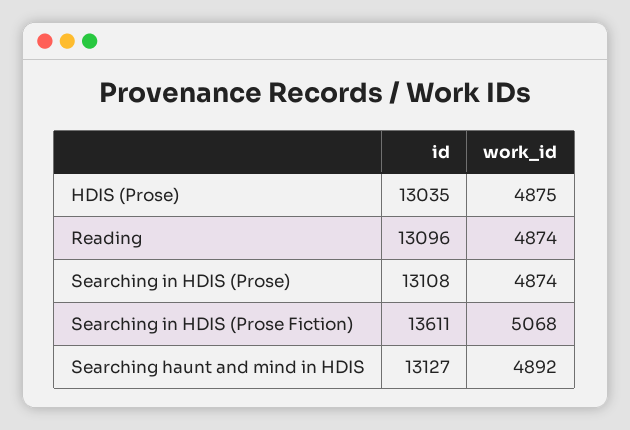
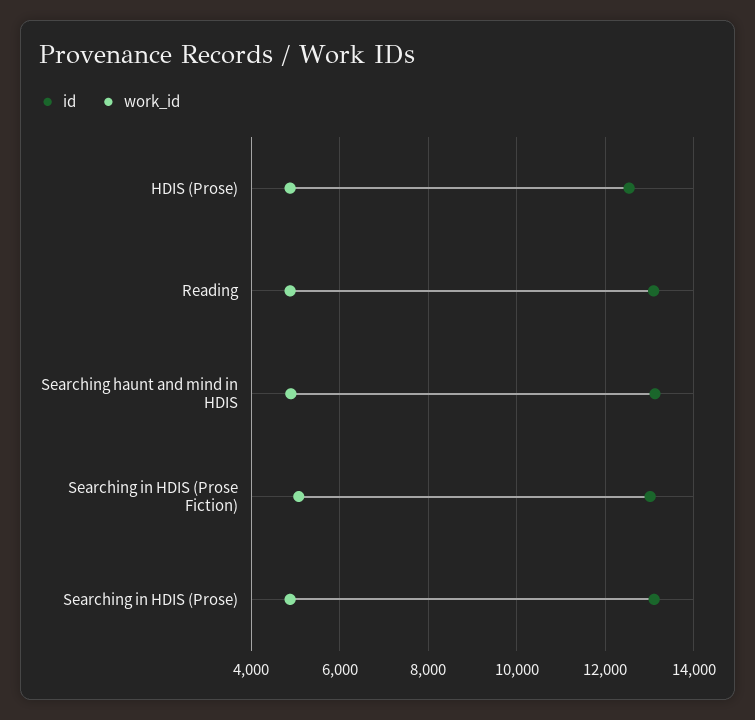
  {
    "id": {
-     "HDIS (Prose)": 13035,
+     "HDIS (Prose)": 12600,
      "Reading": 13096,
      "Searching in HDIS (Prose)": 13108,
-     "Searching in HDIS (Prose Fiction)": 13611,
+     "Searching in HDIS (Prose Fiction)": 13000,
      "Searching haunt and mind in HDIS": 13127
    },
    "work_id": {
      "HDIS (Prose)": 4875,
      "Reading": 4874,
      "Searching in HDIS (Prose)": 4874,
      "Searching in HDIS (Prose Fiction)": 5068,
      "Searching haunt and mind in HDIS": 4892
    }
  }

